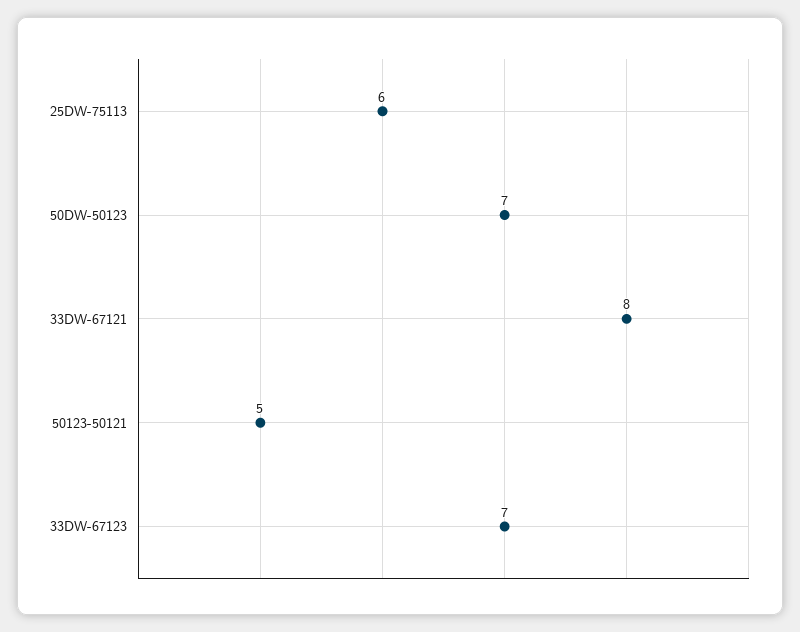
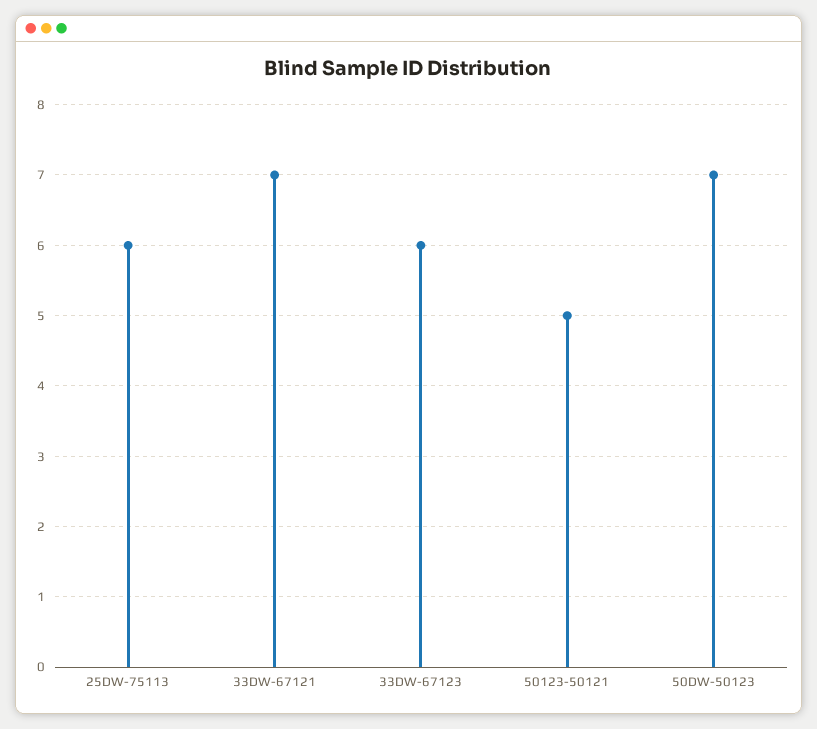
  {
    "25DW-75113": 6,
    "50DW-50123": 7,
-   "33DW-67121": 8,
+   "33DW-67121": 7,
    "50123-50121": 5,
-   "33DW-67123": 7
+   "33DW-67123": 6
  }

